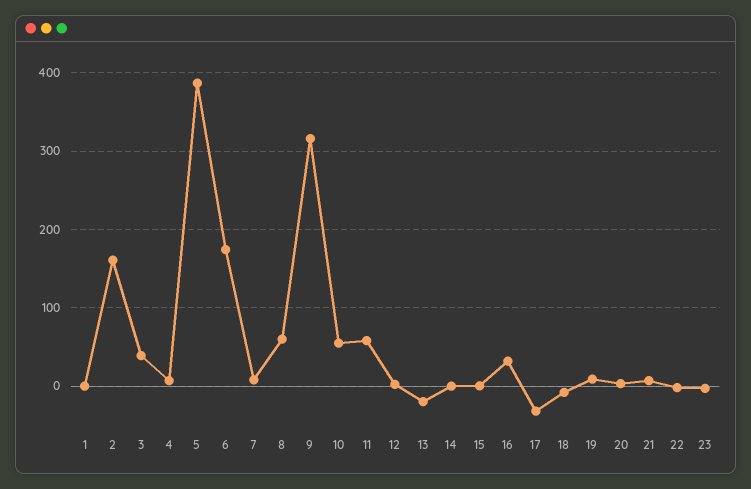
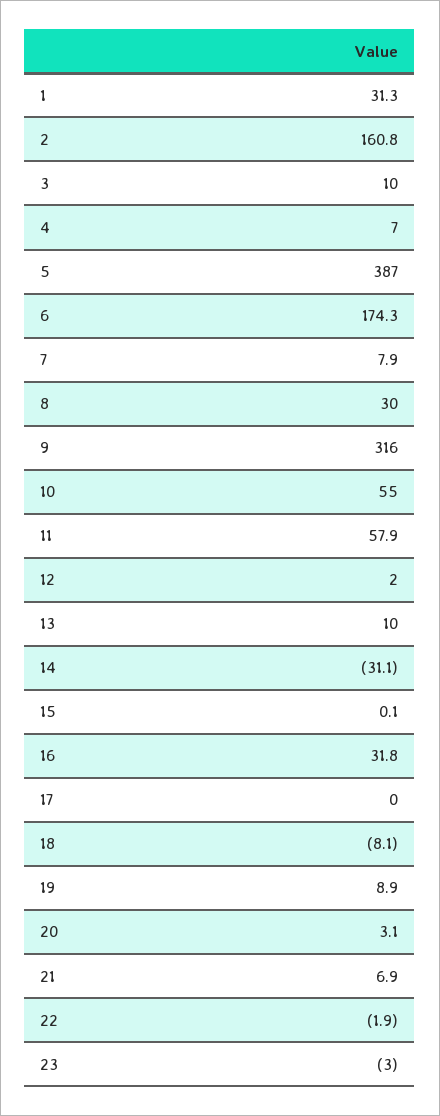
  {
-   "1": 0,
+   "1": 31.3,
    "2": 160.8,
-   "3": 40,
+   "3": 10,
    "4": 7,
    "5": 387,
    "6": 174.3,
    "7": 7.9,
-   "8": 60,
+   "8": 30,
    "9": 316,
    "10": 55,
    "11": 57.9,
    "12": 2,
-   "13": -20,
+   "13": 10,
-   "14": 0,
+   "14": -31.1,
    "15": 0.1,
    "16": 31.8,
-   "17": -30,
+   "17": 0,
    "18": -8.1,
    "19": 8.9,
    "20": 3.1,
    "21": 6.9,
    "22": -1.9,
    "23": -3
  }

